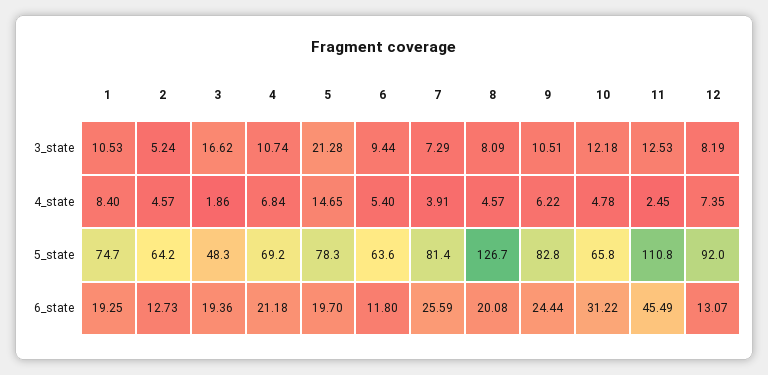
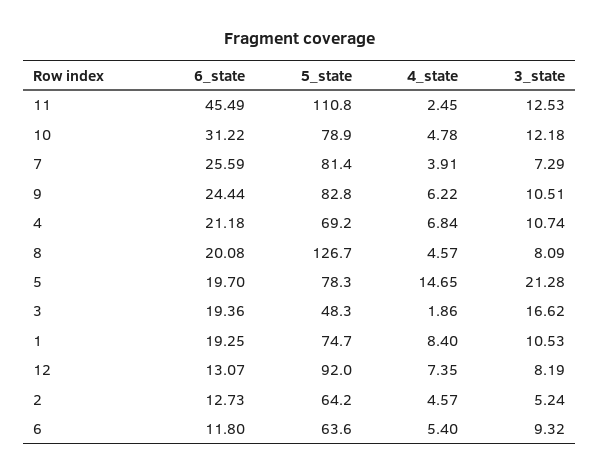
  {
    "1": {
      "3_state": 10.53,
      "4_state": 8.4,
      "5_state": 74.7,
      "6_state": 19.25
    },
    "2": {
      "3_state": 5.24,
      "4_state": 4.57,
      "5_state": 64.2,
      "6_state": 12.73
    },
    "3": {
      "3_state": 16.62,
      "4_state": 1.86,
      "5_state": 48.3,
      "6_state": 19.36
    },
    "4": {
      "3_state": 10.74,
      "4_state": 6.84,
      "5_state": 69.2,
      "6_state": 21.18
    },
    "5": {
      "3_state": 21.28,
      "4_state": 14.65,
      "5_state": 78.3,
      "6_state": 19.7
    },
    "6": {
-     "3_state": 9.44,
+     "3_state": 9.32,
      "4_state": 5.4,
      "5_state": 63.6,
      "6_state": 11.8
    },
    "7": {
      "3_state": 7.29,
      "4_state": 3.91,
      "5_state": 81.4,
      "6_state": 25.59
    },
    "8": {
      "3_state": 8.09,
      "4_state": 4.57,
      "5_state": 126.7,
      "6_state": 20.08
    },
    "9": {
      "3_state": 10.51,
      "4_state": 6.22,
      "5_state": 82.8,
      "6_state": 24.44
    },
    "10": {
      "3_state": 12.18,
      "4_state": 4.78,
-     "5_state": 65.8,
+     "5_state": 78.9,
      "6_state": 31.22
    },
    "11": {
      "3_state": 12.53,
      "4_state": 2.45,
      "5_state": 110.8,
      "6_state": 45.49
    },
    "12": {
      "3_state": 8.19,
      "4_state": 7.35,
      "5_state": 92,
      "6_state": 13.07
    }
  }

